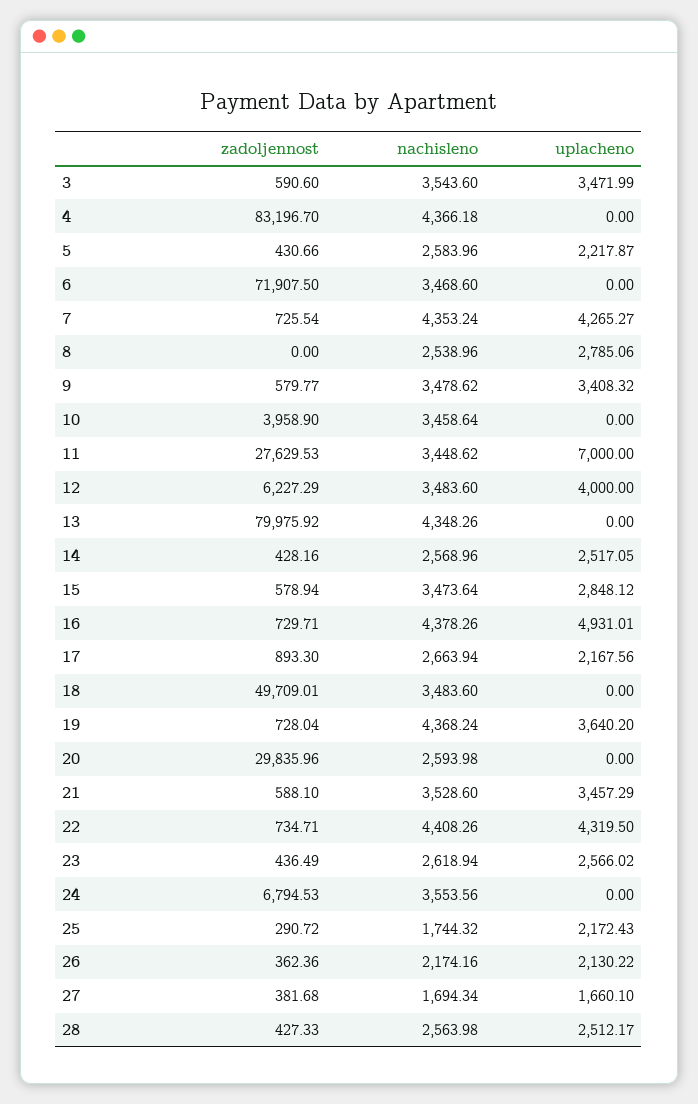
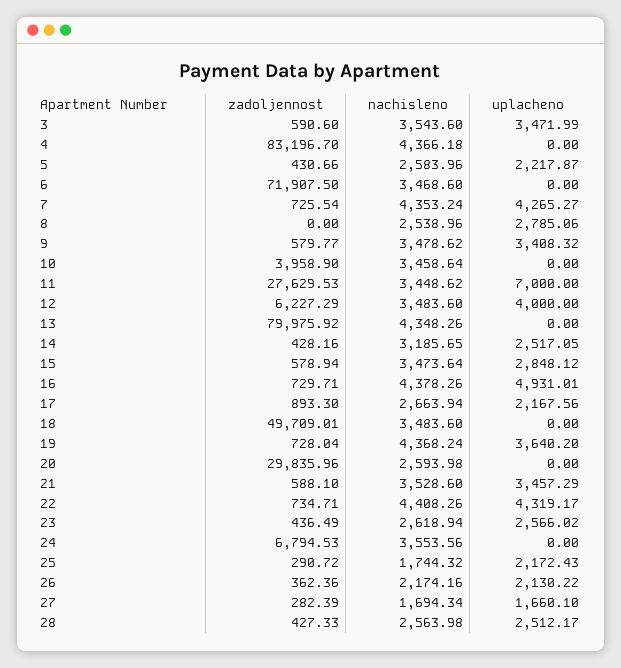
  {
    "zadoljennost": {
      "3": 590.6,
      "4": 83196.7,
      "5": 430.66,
      "6": 71907.5,
      "7": 725.54,
      "8": 0,
      "9": 579.77,
      "10": 3958.9,
      "11": 27629.53,
      "12": 6227.29,
      "13": 79975.92,
      "14": 428.16,
      "15": 578.94,
      "16": 729.71,
      "17": 893.3,
      "18": 49709.01,
      "19": 728.04,
      "20": 29835.96,
      "21": 588.1,
      "22": 734.71,
      "23": 436.49,
      "24": 6794.53,
      "25": 290.72,
      "26": 362.36,
-     "27": 381.68,
+     "27": 282.39,
      "28": 427.33
    },
    "nachisleno": {
      "3": 3543.6,
      "4": 4366.18,
      "5": 2583.96,
      "6": 3468.6,
      "7": 4353.24,
      "8": 2538.96,
      "9": 3478.62,
      "10": 3458.64,
      "11": 3448.62,
      "12": 3483.6,
      "13": 4348.26,
-     "14": 2568.96,
+     "14": 3185.65,
      "15": 3473.64,
      "16": 4378.26,
      "17": 2663.94,
      "18": 3483.6,
      "19": 4368.24,
      "20": 2593.98,
      "21": 3528.6,
      "22": 4408.26,
      "23": 2618.94,
      "24": 3553.56,
      "25": 1744.32,
      "26": 2174.16,
      "27": 1694.34,
      "28": 2563.98
    },
    "uplacheno": {
      "3": 3471.99,
      "4": 0,
      "5": 2217.87,
      "6": 0,
      "7": 4265.27,
      "8": 2785.06,
      "9": 3408.32,
      "10": 0,
      "11": 7000,
      "12": 4000,
      "13": 0,
      "14": 2517.05,
      "15": 2848.12,
      "16": 4931.01,
      "17": 2167.56,
      "18": 0,
      "19": 3640.2,
      "20": 0,
      "21": 3457.29,
-     "22": 4319.5,
+     "22": 4319.17,
      "23": 2566.02,
      "24": 0,
      "25": 2172.43,
      "26": 2130.22,
      "27": 1660.1,
      "28": 2512.17
    }
  }

